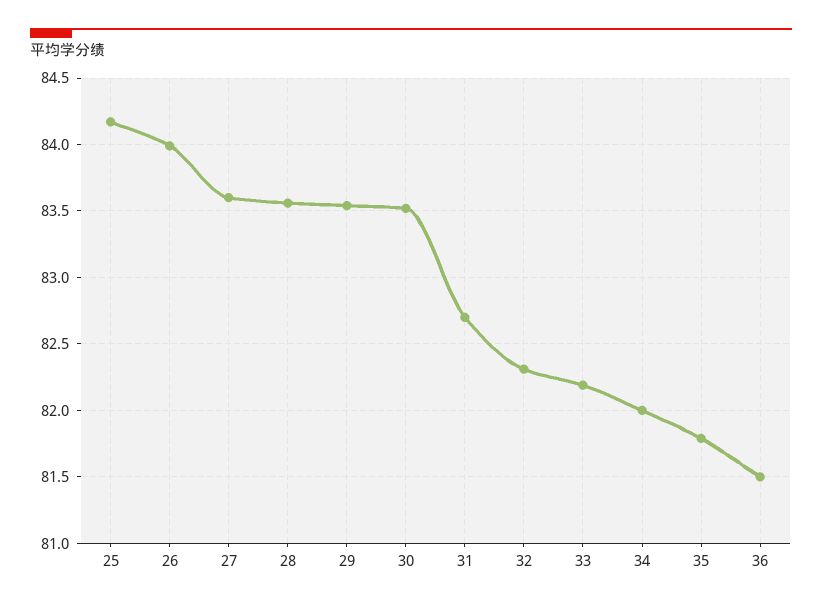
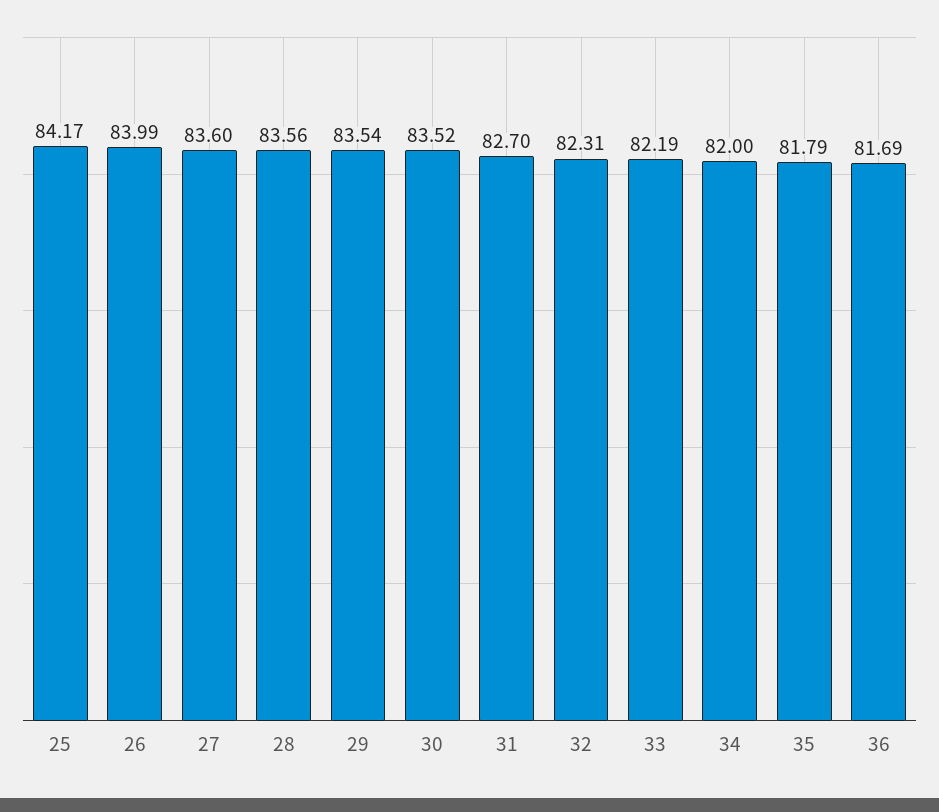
  {
    "25": 84.17,
    "26": 83.99,
    "27": 83.6,
    "28": 83.56,
    "29": 83.54,
    "30": 83.52,
    "31": 82.7,
    "32": 82.31,
    "33": 82.19,
    "34": 82,
    "35": 81.79,
-   "36": 81.5
+   "36": 81.69
  }

